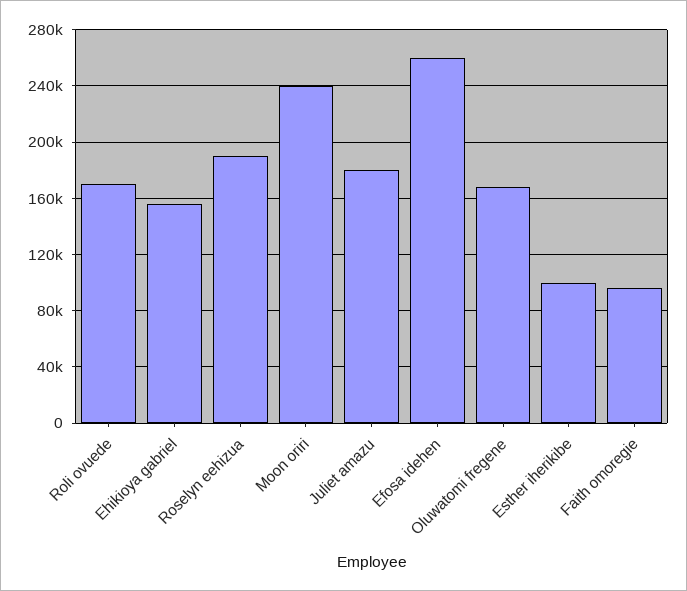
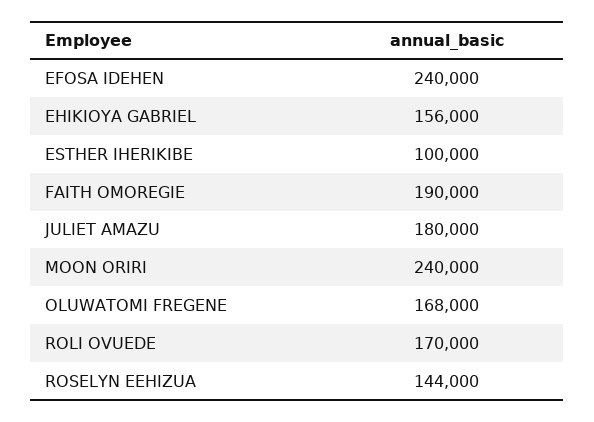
  {
    "Roli ovuede": 170000,
    "Ehikioya gabriel": 156000,
-   "Roselyn eehizua": 190000,
+   "Roselyn eehizua": 144000,
    "Moon oriri": 240000,
    "Juliet amazu": 180000,
-   "Efosa idehen": 260000,
+   "Efosa idehen": 240000,
    "Oluwatomi fregene": 168000,
    "Esther iherikibe": 100000,
-   "Faith omoregie": 95000
+   "Faith omoregie": 190000
  }

